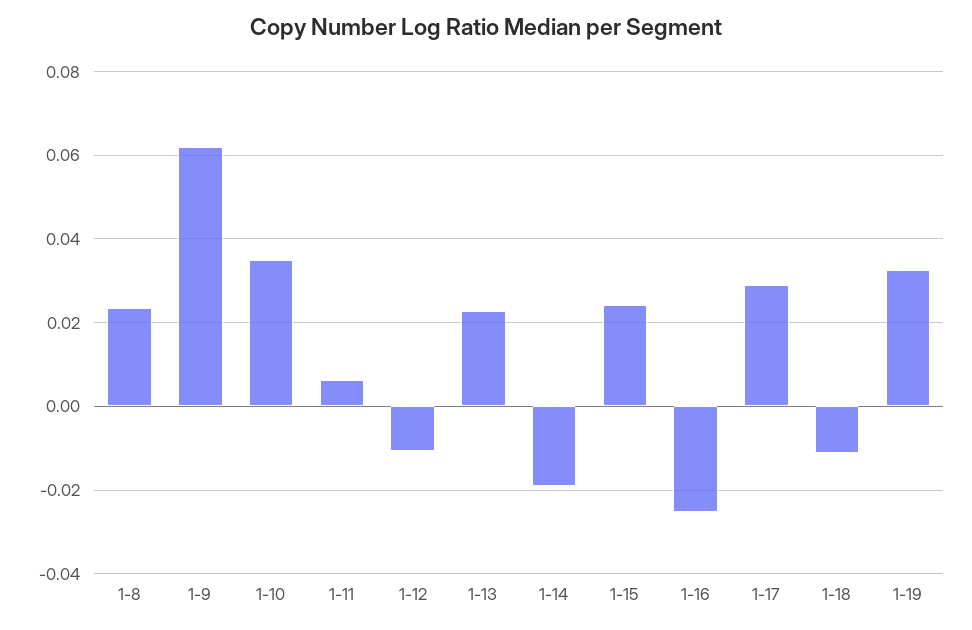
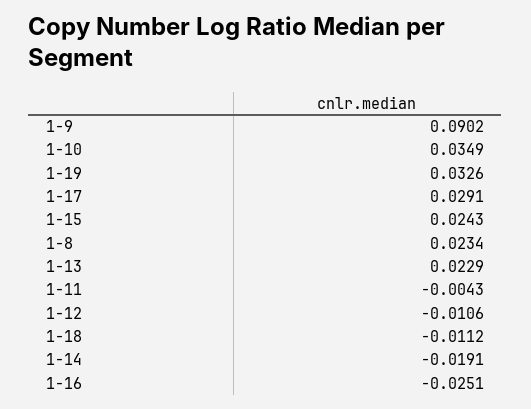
  {
    "1-8": 0.0234,
-   "1-9": 0.062,
+   "1-9": 0.0902,
    "1-10": 0.0349,
-   "1-11": 0.006,
+   "1-11": -0.0043,
    "1-12": -0.0106,
    "1-13": 0.0229,
    "1-14": -0.0191,
    "1-15": 0.0243,
    "1-16": -0.0251,
    "1-17": 0.0291,
    "1-18": -0.0112,
    "1-19": 0.0326
  }

